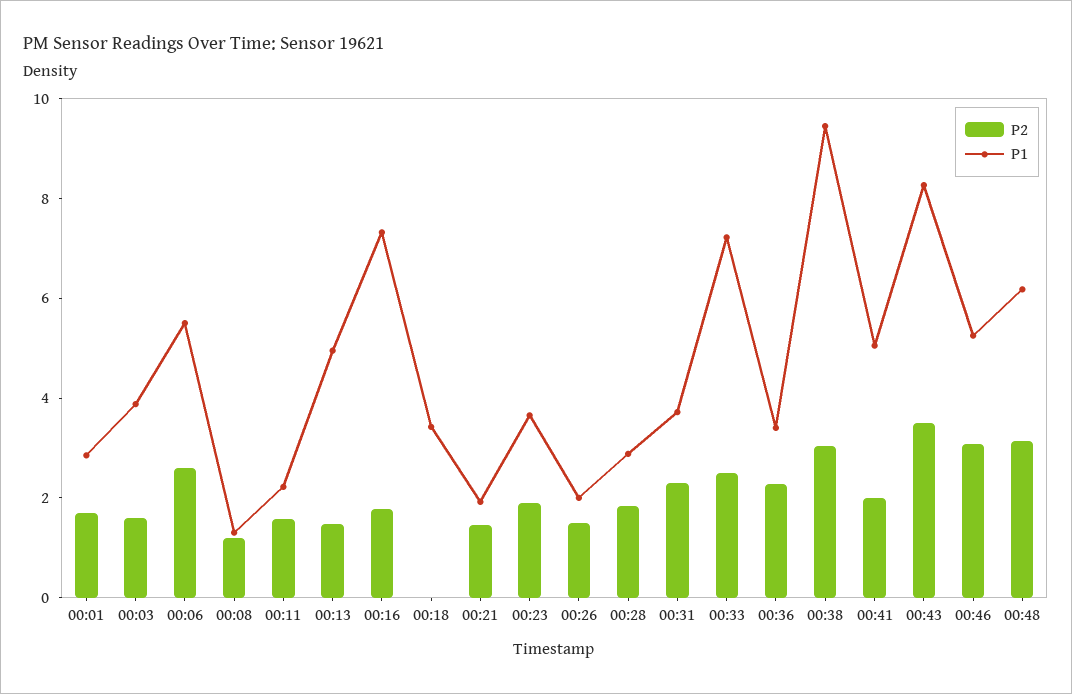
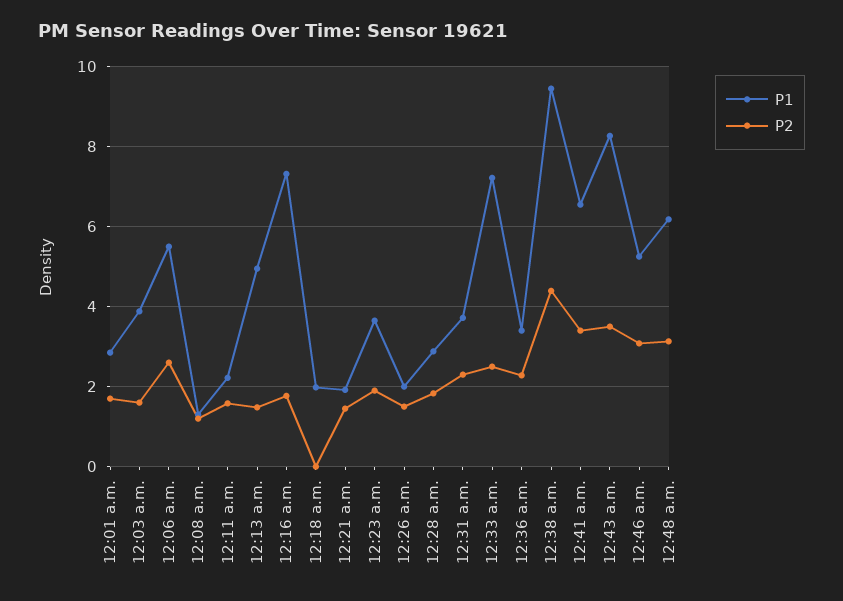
  {
    "P2": {
      "00:01": 1.8,
      "00:03": 1.6,
      "00:06": 2.6,
      "00:08": 1.2,
      "00:11": 1.6,
      "00:13": 1.4,
      "00:16": 1.8,
      "00:18": 0,
      "00:21": 1.4,
      "00:23": 2,
      "00:26": 1.6,
      "00:28": 1.8,
      "00:31": 2.4,
      "00:33": 2.6,
      "00:36": 2.2,
-     "00:38": 3,
+     "00:38": 4.4,
-     "00:41": 2,
+     "00:41": 3.4,
      "00:43": 3.6,
      "00:46": 3,
      "00:48": 3.2
    },
    "P1": {
      "00:01": 2.8,
      "00:03": 3.8,
      "00:06": 5.6,
      "00:08": 1.4,
      "00:11": 2.2,
      "00:13": 5,
      "00:16": 7.4,
-     "00:18": 3.5,
+     "00:18": 2,
      "00:21": 2,
      "00:23": 3.6,
      "00:26": 2,
      "00:28": 2.8,
      "00:31": 3.8,
      "00:33": 7.2,
      "00:36": 3.4,
      "00:38": 9.4,
-     "00:41": 5,
+     "00:41": 6.6,
      "00:43": 8.2,
      "00:46": 5.2,
      "00:48": 6.2
    }
  }

